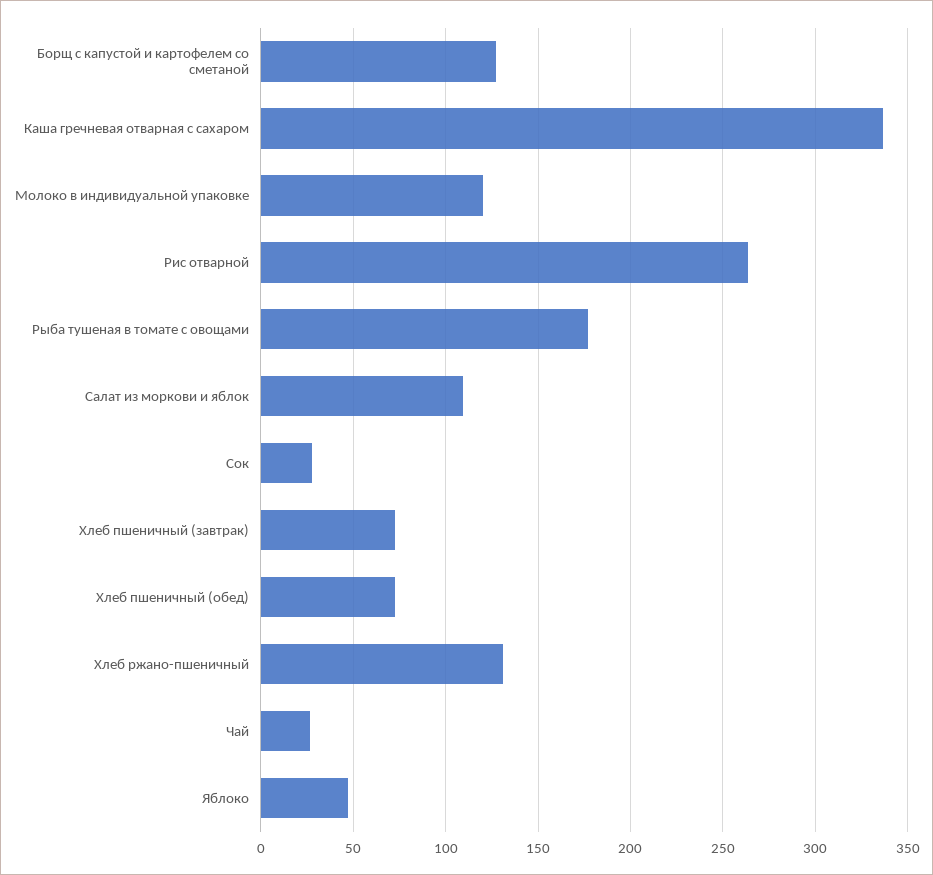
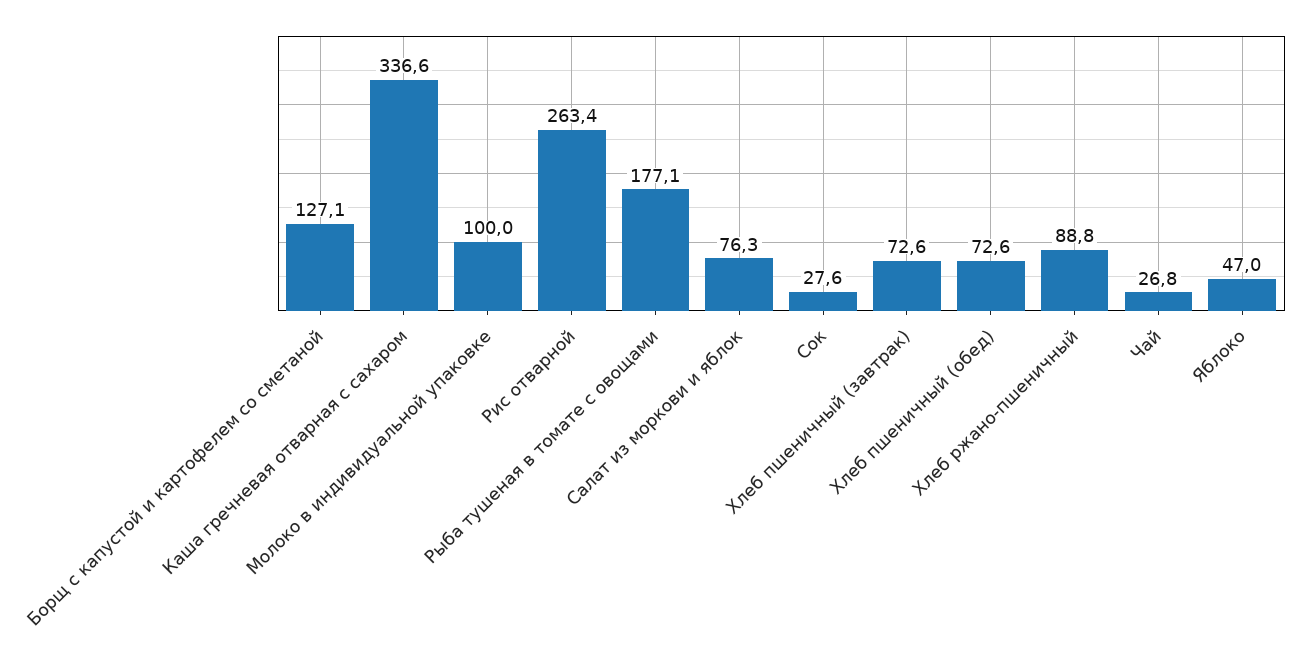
  {
    "Борщ с капустой и картофелем со сметаной": 127.1,
    "Каша гречневая отварная с сахаром": 336.6,
-   "Молоко в индивидуальной упаковке": 120,
+   "Молоко в индивидуальной упаковке": 100,
    "Рис отварной": 263.4,
    "Рыба тушеная в томате с овощами": 177.1,
-   "Салат из моркови и яблок": 110,
+   "Салат из моркови и яблок": 76.3,
    "Сок": 27.6,
    "Хлеб пшеничный (завтрак)": 72.6,
    "Хлеб пшеничный (обед)": 72.6,
-   "Хлеб ржано-пшеничный": 130,
+   "Хлеб ржано-пшеничный": 88.8,
    "Чай": 26.8,
    "Яблоко": 47
  }

